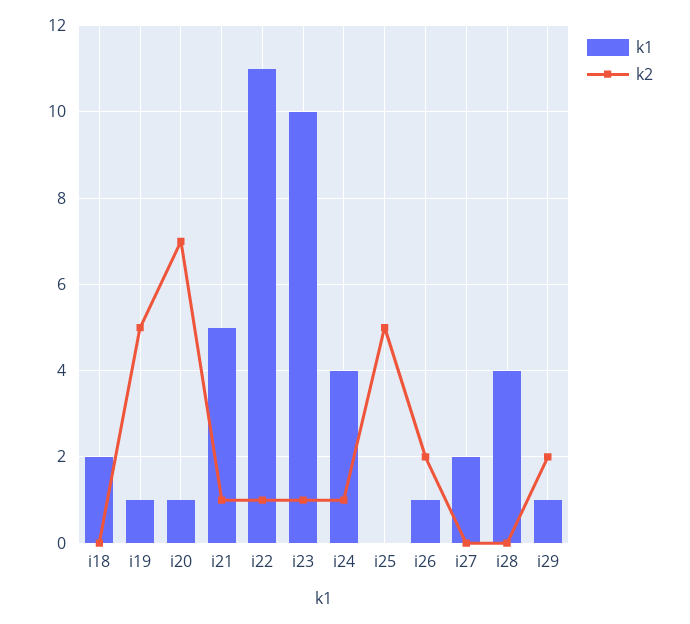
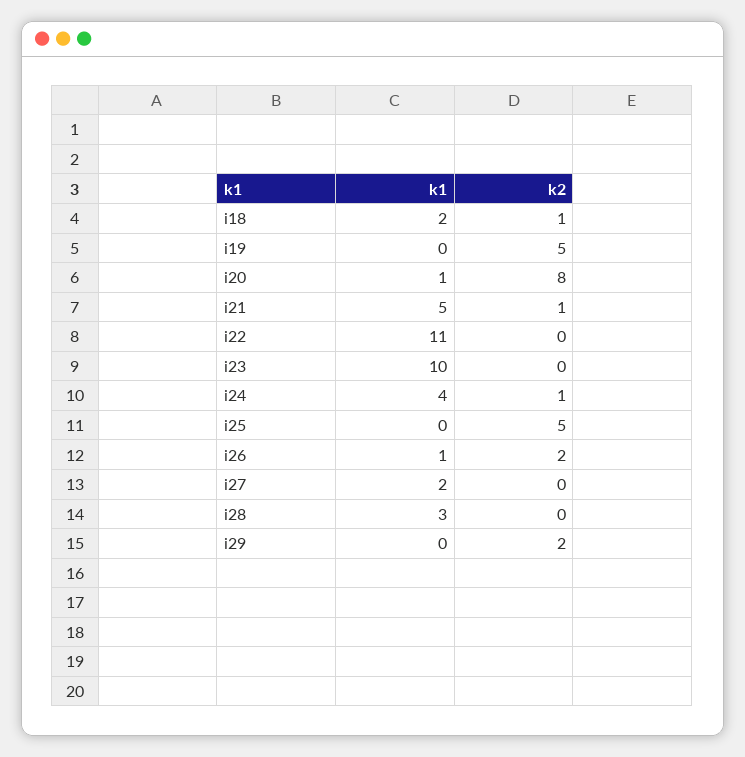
  {
    "k1": {
      "i18": 2,
-     "i19": 1,
+     "i19": 0,
      "i20": 1,
      "i21": 5,
      "i22": 11,
      "i23": 10,
      "i24": 4,
      "i25": 0,
      "i26": 1,
      "i27": 2,
-     "i28": 4,
+     "i28": 3,
-     "i29": 1
+     "i29": 0
    },
    "k2": {
-     "i18": 0,
+     "i18": 1,
      "i19": 5,
-     "i20": 7,
+     "i20": 8,
      "i21": 1,
-     "i22": 1,
+     "i22": 0,
-     "i23": 1,
+     "i23": 0,
      "i24": 1,
      "i25": 5,
      "i26": 2,
      "i27": 0,
      "i28": 0,
      "i29": 2
    }
  }

